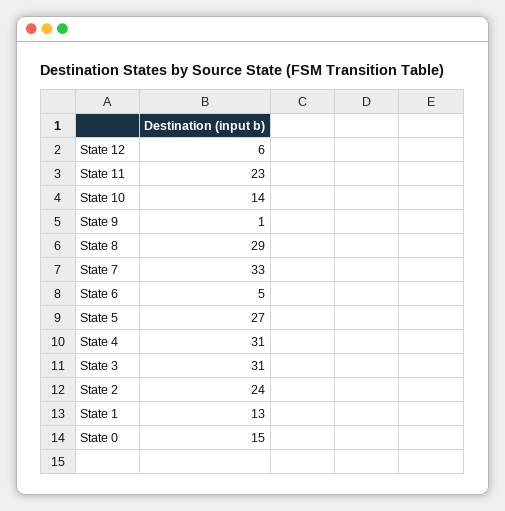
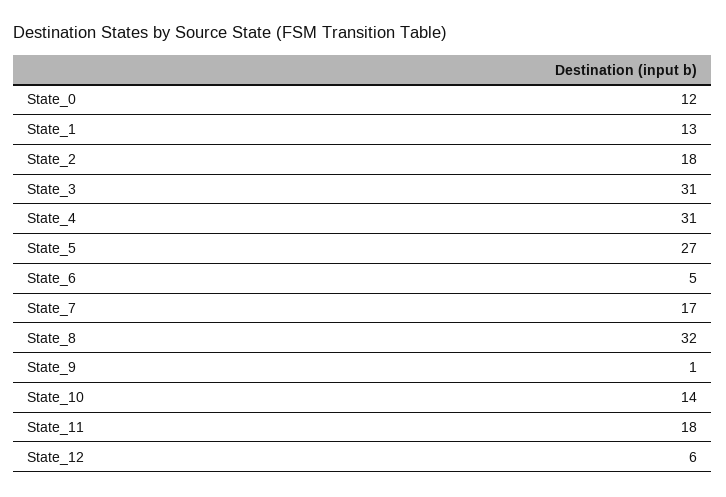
  {
    "State 12": 6,
-   "State 11": 23,
+   "State 11": 18,
    "State 10": 14,
    "State 9": 1,
-   "State 8": 29,
+   "State 8": 32,
-   "State 7": 33,
+   "State 7": 17,
    "State 6": 5,
    "State 5": 27,
    "State 4": 31,
    "State 3": 31,
-   "State 2": 24,
+   "State 2": 18,
    "State 1": 13,
-   "State 0": 15
+   "State 0": 12
  }

